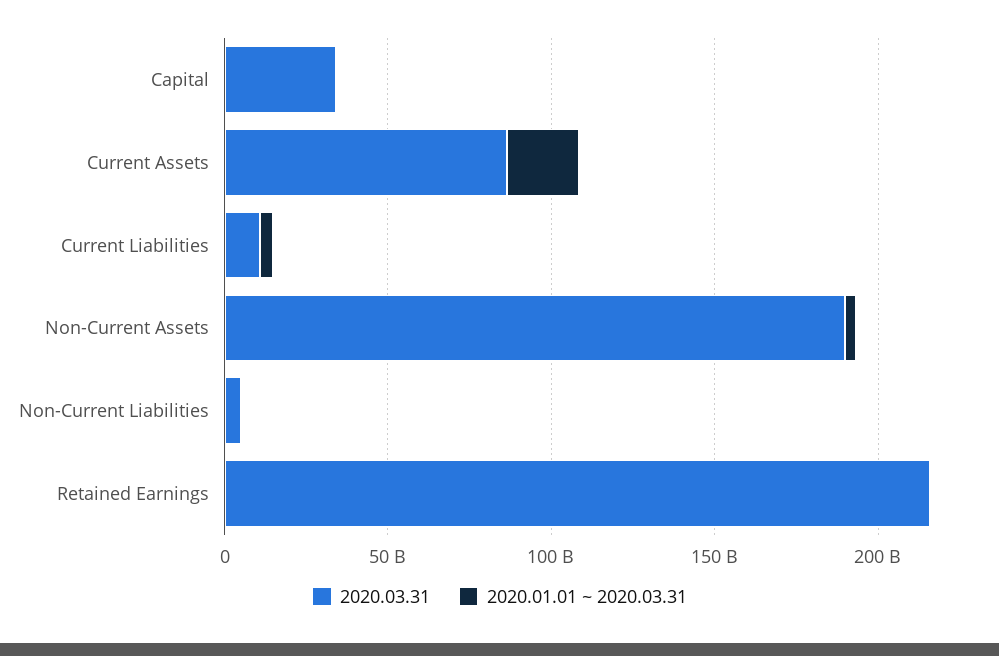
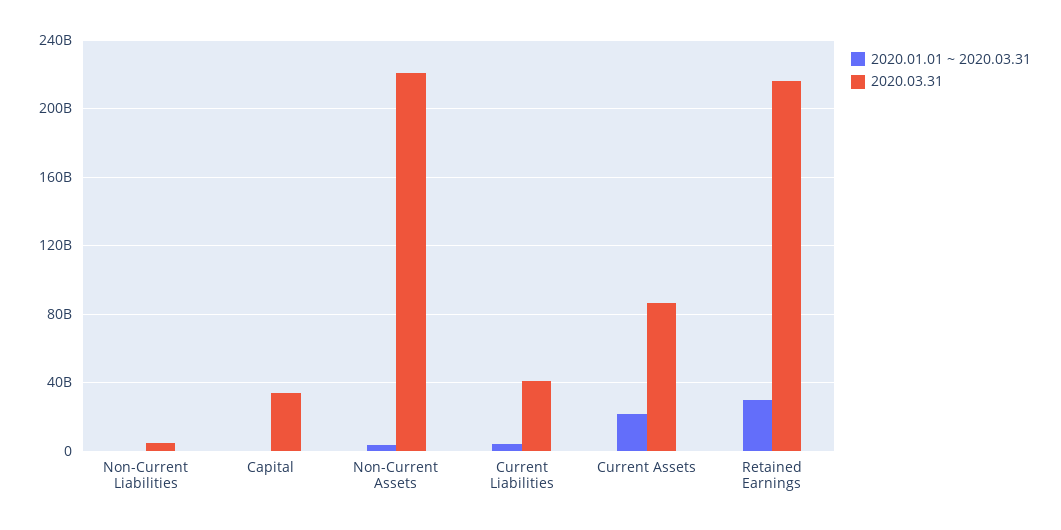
  {
    "2020.03.31": {
      "Capital": 35000000000,
      "Current Assets": 85000000000,
-     "Current Liabilities": 10000000000,
+     "Current Liabilities": 40000000000,
-     "Non-Current Assets": 190000000000,
+     "Non-Current Assets": 220000000000,
      "Non-Current Liabilities": 5000000000,
      "Retained Earnings": 215000000000
    },
    "2020.01.01 ~ 2020.03.31": {
      "Capital": 0,
      "Current Assets": 20000000000,
      "Current Liabilities": 5000000000,
      "Non-Current Assets": 5000000000,
      "Non-Current Liabilities": 0,
-     "Retained Earnings": 0
+     "Retained Earnings": 30000000000
    }
  }

